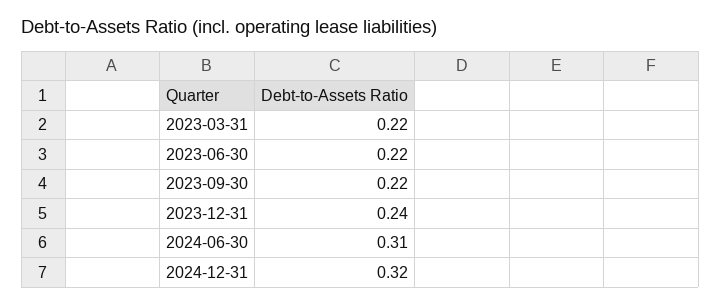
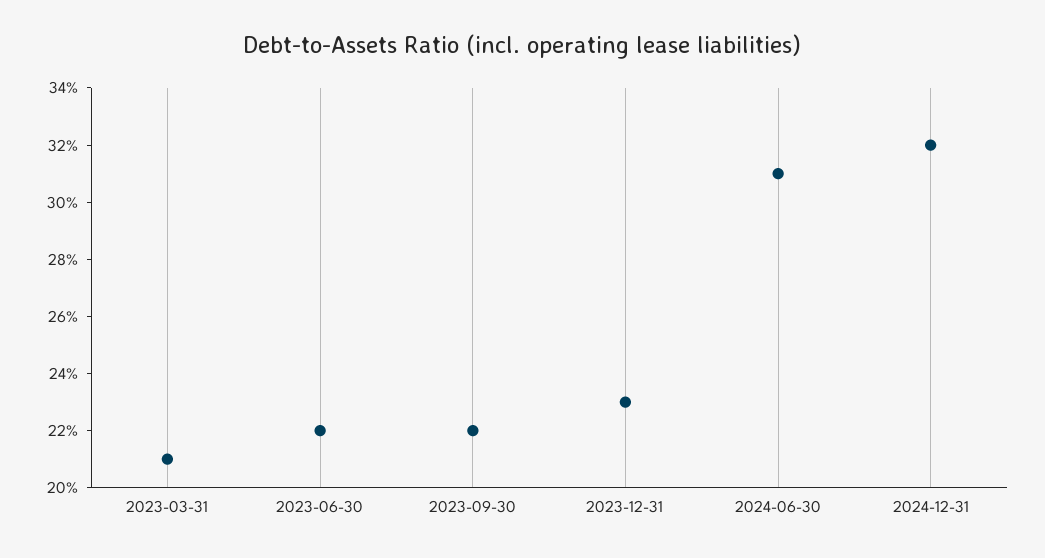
  {
-   "2023-03-31": 0.22,
+   "2023-03-31": 0.21,
    "2023-06-30": 0.22,
    "2023-09-30": 0.22,
-   "2023-12-31": 0.24,
+   "2023-12-31": 0.23,
    "2024-06-30": 0.31,
    "2024-12-31": 0.32
  }

